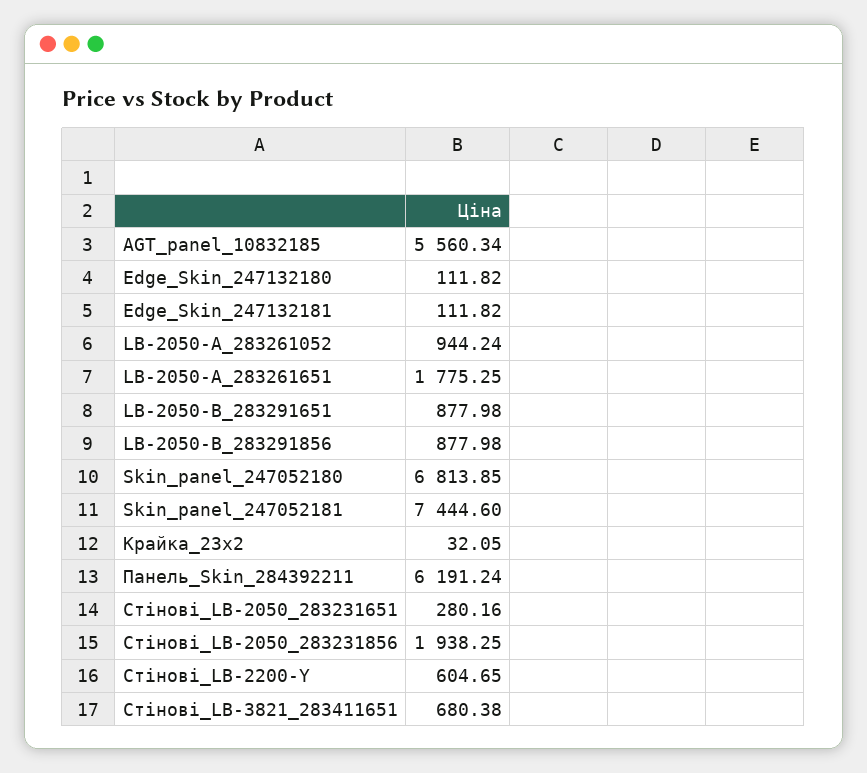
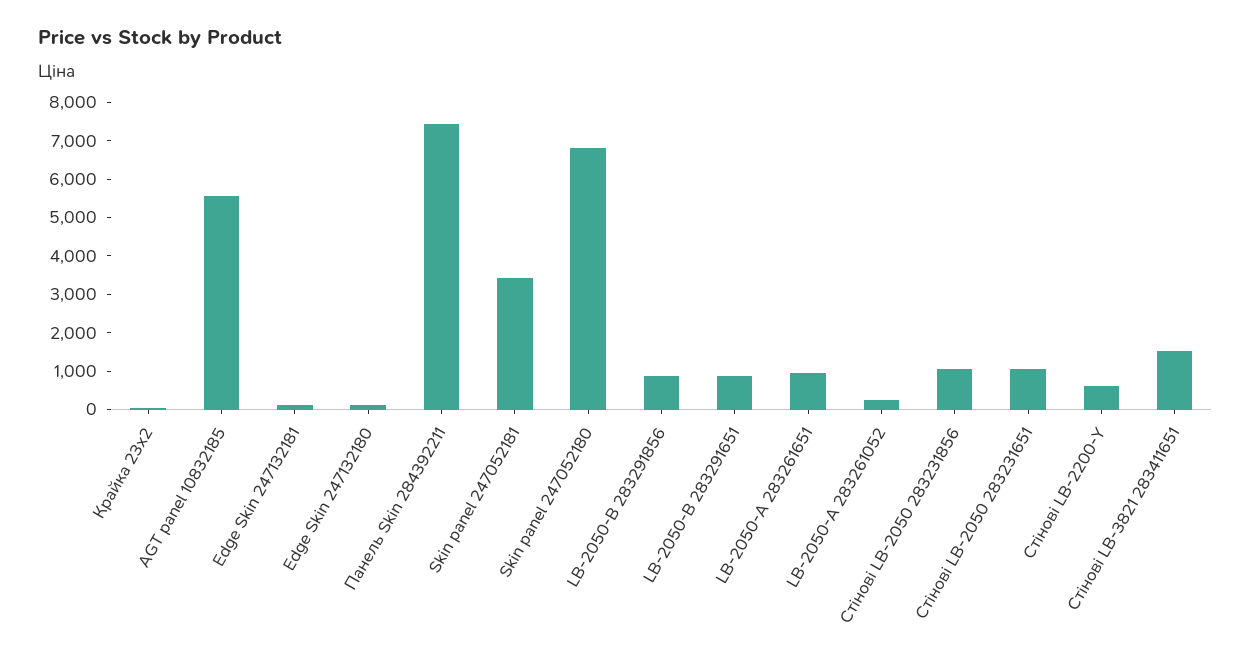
  {
    "AGT_panel_10832185": 5560.34,
    "Edge_Skin_247132180": 111.82,
    "Edge_Skin_247132181": 111.82,
-   "LB-2050-А_283261052": 944.24,
+   "LB-2050-А_283261052": 250,
-   "LB-2050-А_283261651": 1775.25,
+   "LB-2050-А_283261651": 1000,
    "LB-2050-В_283291651": 877.98,
    "LB-2050-В_283291856": 877.98,
    "Skin_panel_247052180": 6813.85,
-   "Skin_panel_247052181": 7444.6,
+   "Skin_panel_247052181": 3500,
    "Крайка_23x2": 32.05,
-   "Панель_Skin_284392211": 6191.24,
+   "Панель_Skin_284392211": 7500,
-   "Стінові_LB-2050_283231651": 280.16,
+   "Стінові_LB-2050_283231651": 1000,
-   "Стінові_LB-2050_283231856": 1938.25,
+   "Стінові_LB-2050_283231856": 1000,
    "Стінові_LB-2200-Y": 604.65,
-   "Стінові_LB-3821_283411651": 680.38
+   "Стінові_LB-3821_283411651": 1500
  }

